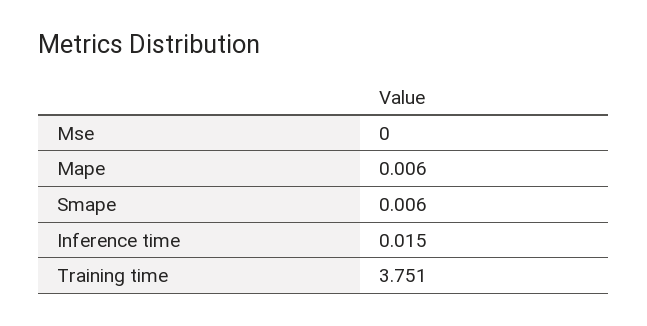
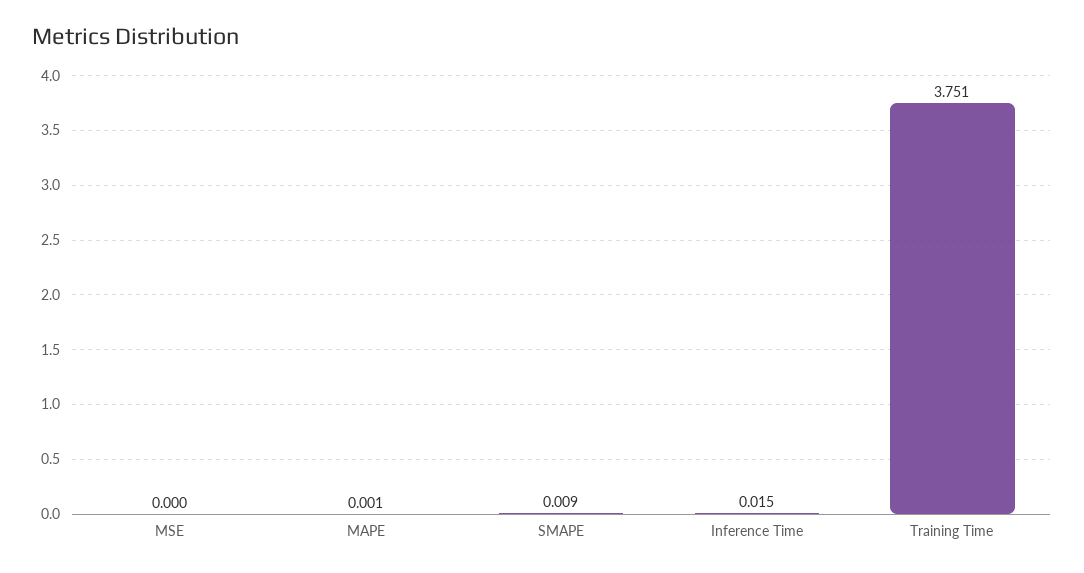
  {
    "Mse": 0,
-   "Mape": 0.006,
+   "Mape": 0.001,
-   "Smape": 0.006,
+   "Smape": 0.009,
    "Inference time": 0.015,
    "Training time": 3.751
  }

